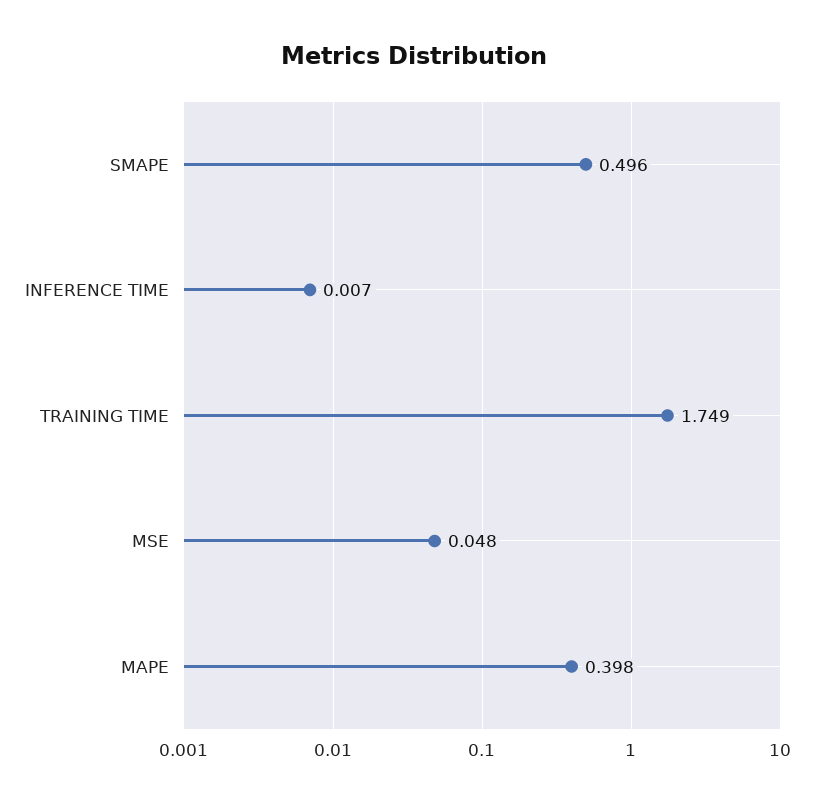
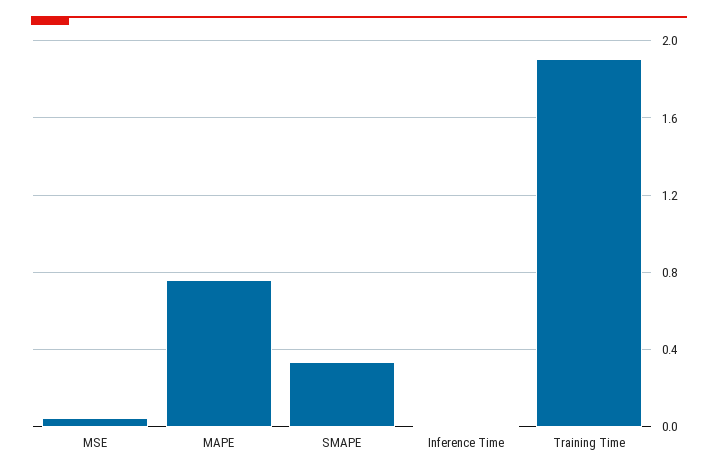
  {
-   "SMAPE": 0.496,
+   "SMAPE": 0.35,
    "INFERENCE TIME": 0.007,
-   "TRAINING TIME": 1.749,
+   "TRAINING TIME": 1.9,
    "MSE": 0.048,
-   "MAPE": 0.398
+   "MAPE": 0.75
  }

